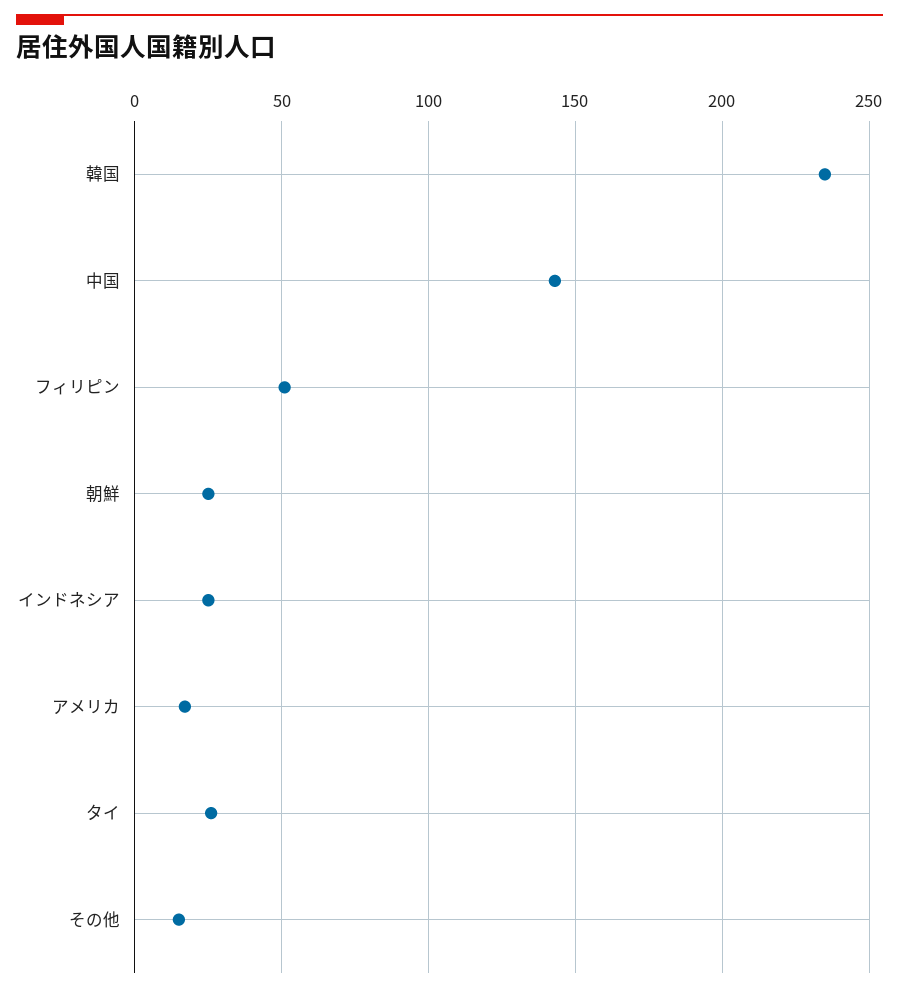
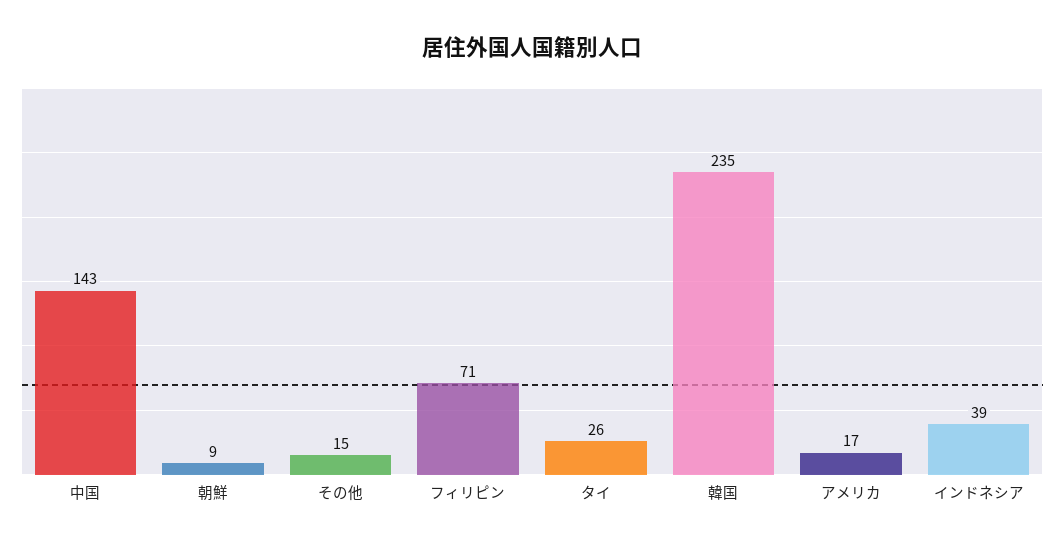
  {
    "韓国": 235,
    "中国": 143,
-   "フィリピン": 50,
+   "フィリピン": 71,
-   "朝鮮": 25,
+   "朝鮮": 9,
-   "インドネシア": 25,
+   "インドネシア": 39,
    "アメリカ": 17,
    "タイ": 26,
    "その他": 15
  }

